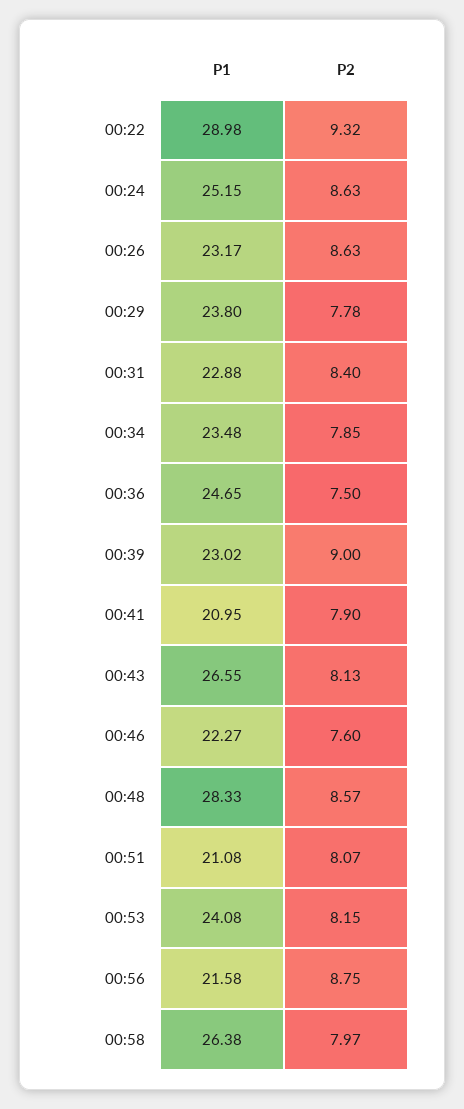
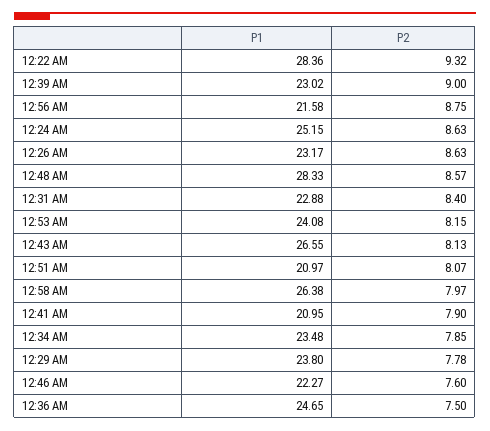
  {
    "P1": {
-     "00:22": 28.98,
+     "00:22": 28.36,
      "00:24": 25.15,
      "00:26": 23.17,
      "00:29": 23.8,
      "00:31": 22.88,
      "00:34": 23.48,
      "00:36": 24.65,
      "00:39": 23.02,
      "00:41": 20.95,
      "00:43": 26.55,
      "00:46": 22.27,
      "00:48": 28.33,
-     "00:51": 21.08,
+     "00:51": 20.97,
      "00:53": 24.08,
      "00:56": 21.58,
      "00:58": 26.38
    },
    "P2": {
      "00:22": 9.32,
      "00:24": 8.63,
      "00:26": 8.63,
      "00:29": 7.78,
      "00:31": 8.4,
      "00:34": 7.85,
      "00:36": 7.5,
      "00:39": 9,
      "00:41": 7.9,
      "00:43": 8.13,
      "00:46": 7.6,
      "00:48": 8.57,
      "00:51": 8.07,
      "00:53": 8.15,
      "00:56": 8.75,
      "00:58": 7.97
    }
  }

